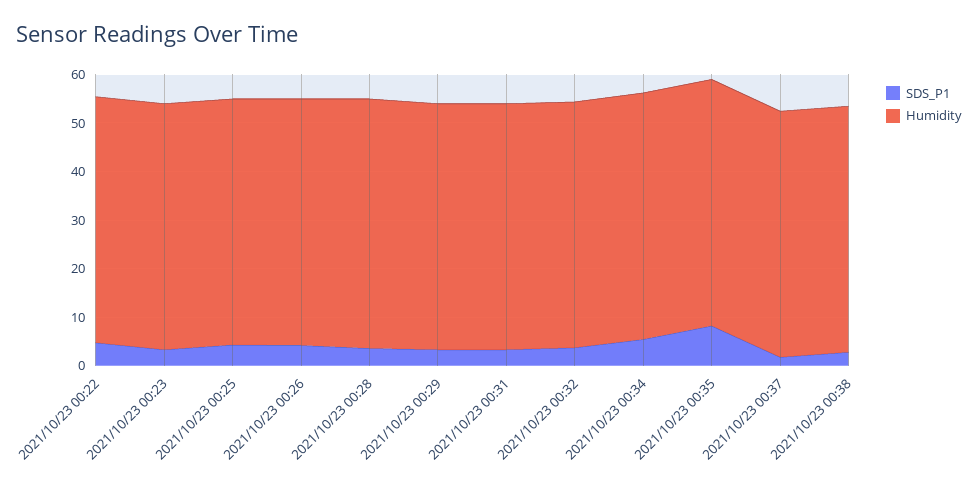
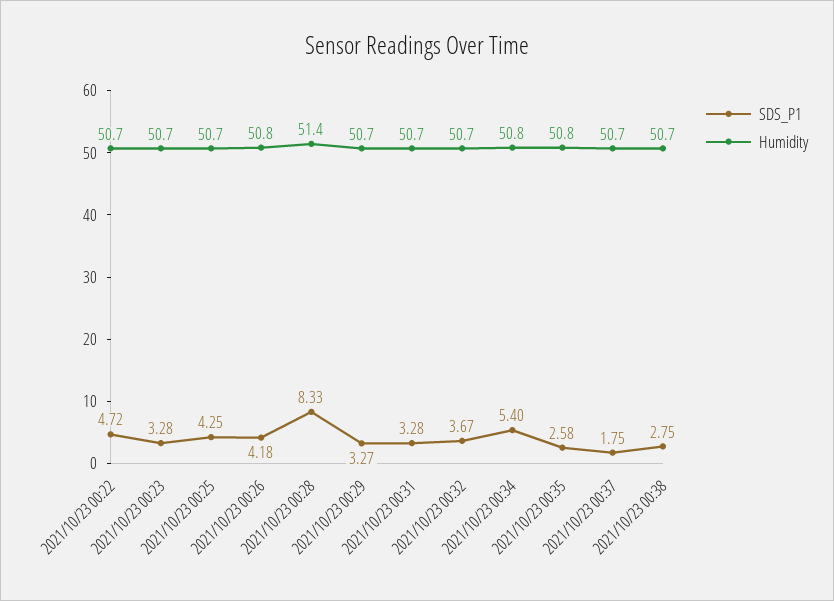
  {
    "SDS_P1": {
      "2021/10/23 00:22": 4.72,
      "2021/10/23 00:23": 3.28,
      "2021/10/23 00:25": 4.25,
      "2021/10/23 00:26": 4.18,
-     "2021/10/23 00:28": 4,
+     "2021/10/23 00:28": 8.33,
      "2021/10/23 00:29": 3.27,
      "2021/10/23 00:31": 3.28,
      "2021/10/23 00:32": 3.67,
      "2021/10/23 00:34": 5.4,
-     "2021/10/23 00:35": 8,
+     "2021/10/23 00:35": 2.58,
      "2021/10/23 00:37": 1.75,
      "2021/10/23 00:38": 2.75
    },
    "Humidity": {
      "2021/10/23 00:22": 50.7,
      "2021/10/23 00:23": 50.7,
      "2021/10/23 00:25": 50.7,
      "2021/10/23 00:26": 50.8,
      "2021/10/23 00:28": 51.4,
      "2021/10/23 00:29": 50.7,
      "2021/10/23 00:31": 50.7,
      "2021/10/23 00:32": 50.7,
      "2021/10/23 00:34": 50.8,
      "2021/10/23 00:35": 50.8,
      "2021/10/23 00:37": 50.7,
      "2021/10/23 00:38": 50.7
    }
  }

